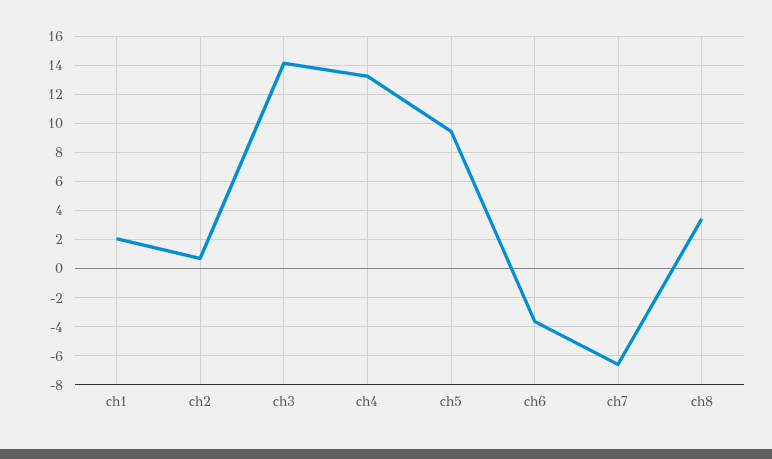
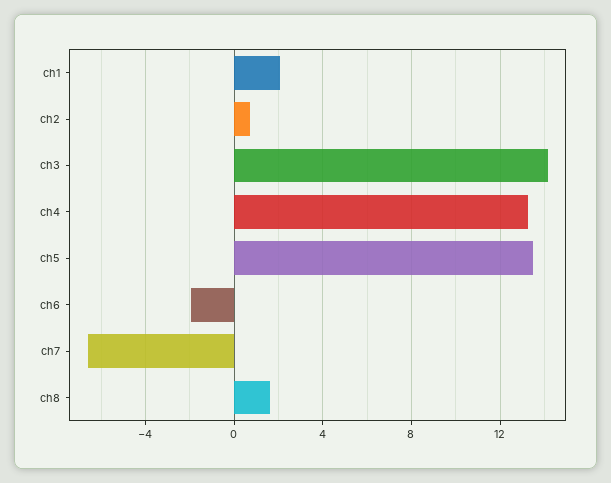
  {
    "ch1": 2,
    "ch2": 0.5,
    "ch3": 14,
    "ch4": 13.5,
-   "ch5": 9.5,
+   "ch5": 13.5,
-   "ch6": -3.5,
+   "ch6": -2,
    "ch7": -6.5,
-   "ch8": 3.5
+   "ch8": 1.5
  }

